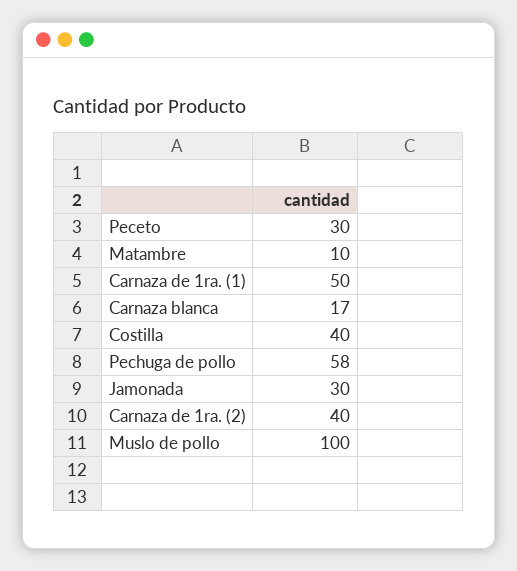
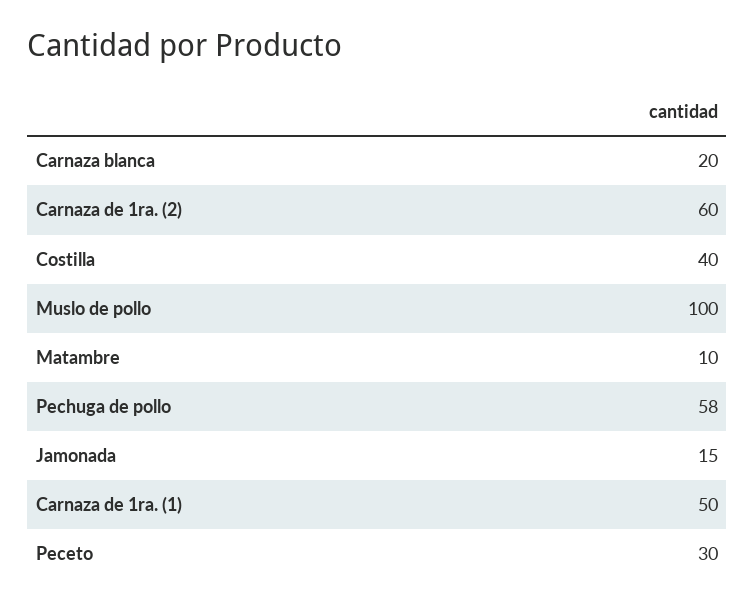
  {
    "Peceto": 30,
    "Matambre": 10,
    "Carnaza de 1ra. (1)": 50,
-   "Carnaza blanca": 17,
+   "Carnaza blanca": 20,
    "Costilla": 40,
    "Pechuga de pollo": 58,
-   "Jamonada": 30,
+   "Jamonada": 15,
-   "Carnaza de 1ra. (2)": 40,
+   "Carnaza de 1ra. (2)": 60,
    "Muslo de pollo": 100
  }

